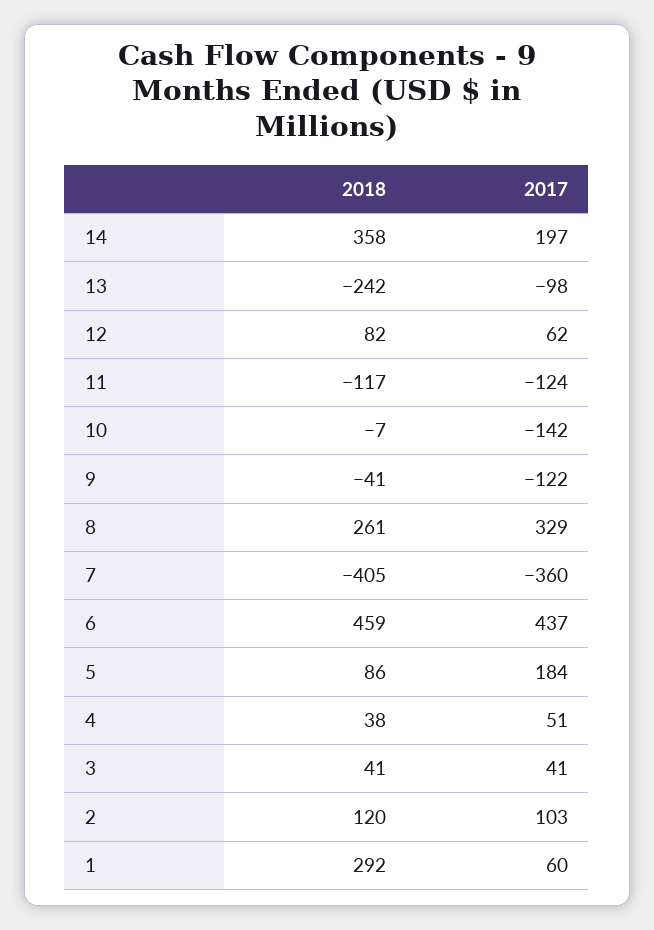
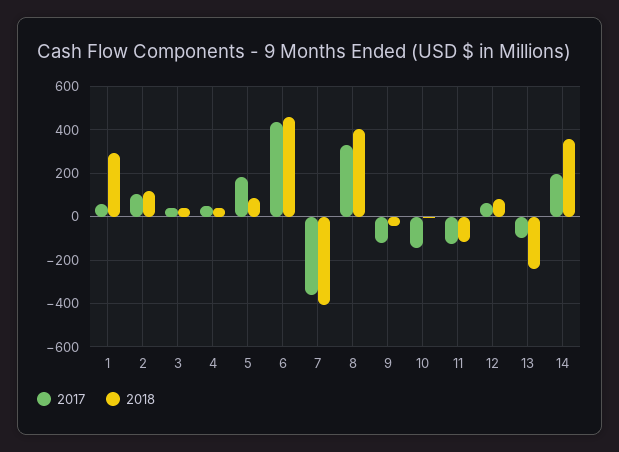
  {
    "2018": {
      "14": 358,
      "13": -242,
      "12": 82,
      "11": -117,
      "10": -7,
      "9": -41,
-     "8": 261,
+     "8": 400,
      "7": -405,
      "6": 459,
      "5": 86,
      "4": 38,
      "3": 41,
      "2": 120,
      "1": 292
    },
    "2017": {
      "14": 197,
      "13": -98,
      "12": 62,
      "11": -124,
      "10": -142,
      "9": -122,
      "8": 329,
      "7": -360,
      "6": 437,
      "5": 184,
      "4": 51,
      "3": 41,
      "2": 103,
      "1": 60
    }
  }

